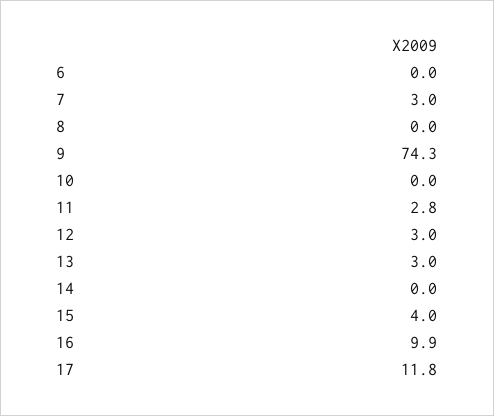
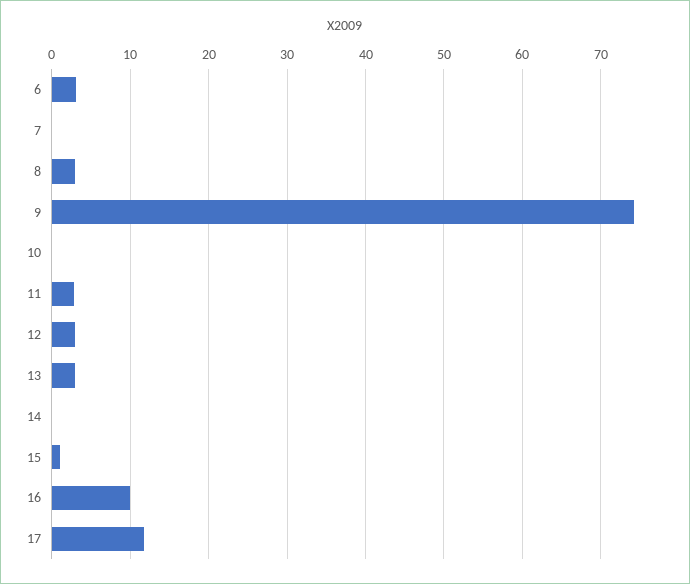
  {
-   "6": 0,
+   "6": 3,
-   "7": 3,
+   "7": 0,
-   "8": 0,
+   "8": 3,
    "9": 74.3,
    "10": 0,
    "11": 2.8,
    "12": 3,
    "13": 3,
    "14": 0,
-   "15": 4,
+   "15": 1,
    "16": 9.9,
    "17": 11.8
  }

